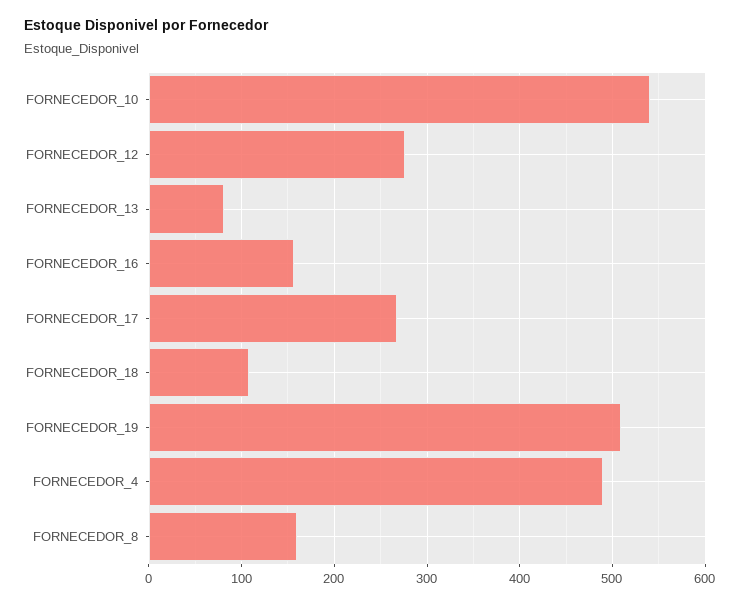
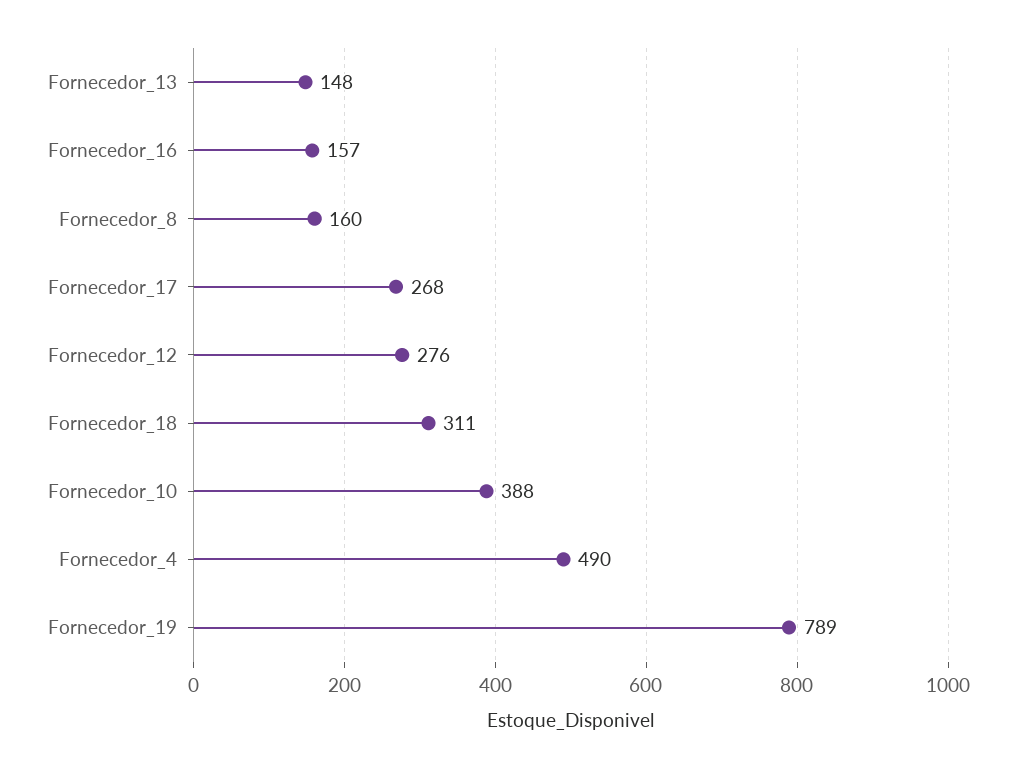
  {
-   "FORNECEDOR_10": 540,
+   "FORNECEDOR_10": 388,
    "FORNECEDOR_12": 276,
-   "FORNECEDOR_13": 80,
+   "FORNECEDOR_13": 148,
    "FORNECEDOR_16": 157,
    "FORNECEDOR_17": 268,
-   "FORNECEDOR_18": 110,
+   "FORNECEDOR_18": 311,
-   "FORNECEDOR_19": 510,
+   "FORNECEDOR_19": 789,
    "FORNECEDOR_4": 490,
    "FORNECEDOR_8": 160
  }

